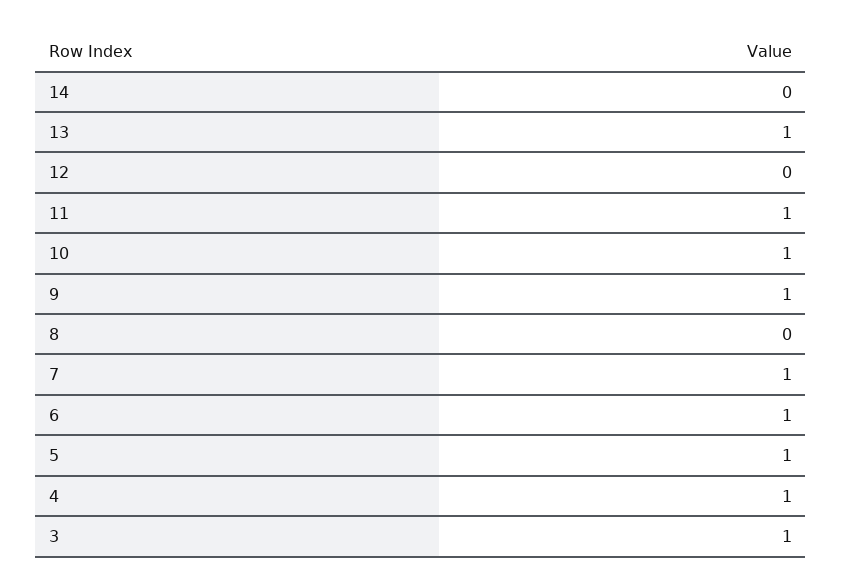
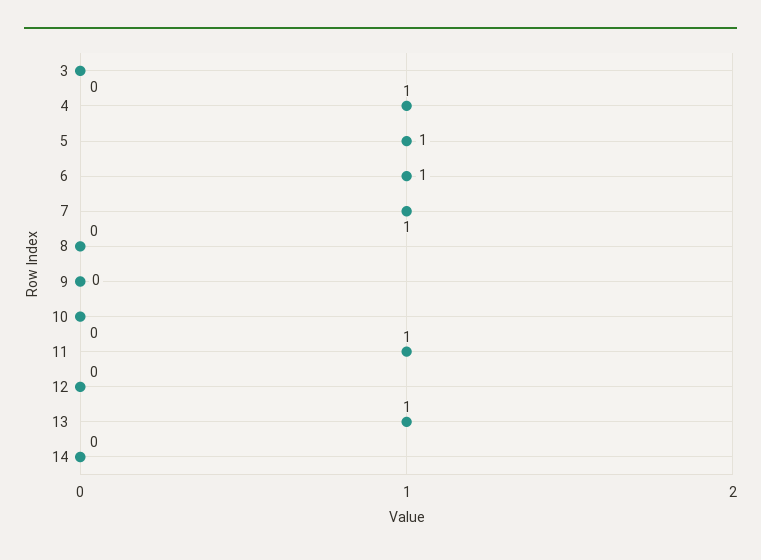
  {
    "14": 0,
    "13": 1,
    "12": 0,
    "11": 1,
-   "10": 1,
+   "10": 0,
-   "9": 1,
+   "9": 0,
    "8": 0,
    "7": 1,
    "6": 1,
    "5": 1,
    "4": 1,
-   "3": 1
+   "3": 0
  }

